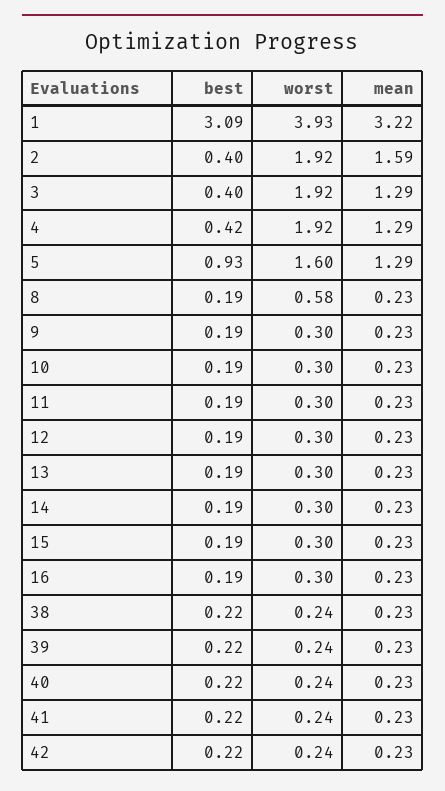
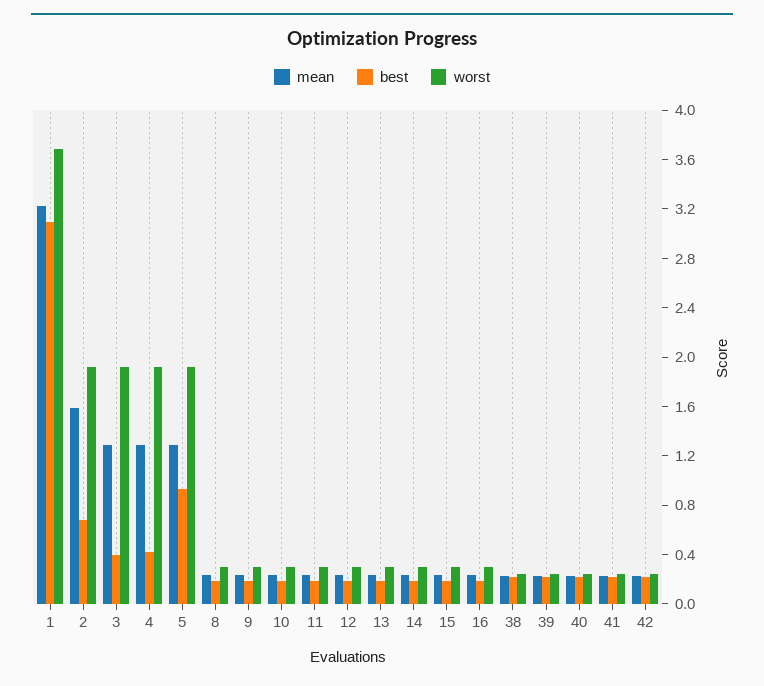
  {
    "best": {
      "1": 3.09,
-     "2": 0.4,
+     "2": 0.7,
      "3": 0.4,
      "4": 0.42,
      "5": 0.93,
      "8": 0.19,
      "9": 0.19,
      "10": 0.19,
      "11": 0.19,
      "12": 0.19,
      "13": 0.19,
      "14": 0.19,
      "15": 0.19,
      "16": 0.19,
      "38": 0.22,
      "39": 0.22,
      "40": 0.22,
      "41": 0.22,
      "42": 0.22
    },
    "worst": {
-     "1": 3.93,
+     "1": 3.7,
      "2": 1.92,
      "3": 1.92,
      "4": 1.92,
-     "5": 1.6,
+     "5": 1.9,
-     "8": 0.58,
+     "8": 0.3,
      "9": 0.3,
      "10": 0.3,
      "11": 0.3,
      "12": 0.3,
      "13": 0.3,
      "14": 0.3,
      "15": 0.3,
      "16": 0.3,
      "38": 0.24,
      "39": 0.24,
      "40": 0.24,
      "41": 0.24,
      "42": 0.24
    },
    "mean": {
      "1": 3.22,
      "2": 1.59,
      "3": 1.29,
      "4": 1.29,
      "5": 1.29,
      "8": 0.23,
      "9": 0.23,
      "10": 0.23,
      "11": 0.23,
      "12": 0.23,
      "13": 0.23,
      "14": 0.23,
      "15": 0.23,
      "16": 0.23,
      "38": 0.23,
      "39": 0.23,
      "40": 0.23,
      "41": 0.23,
      "42": 0.23
    }
  }

